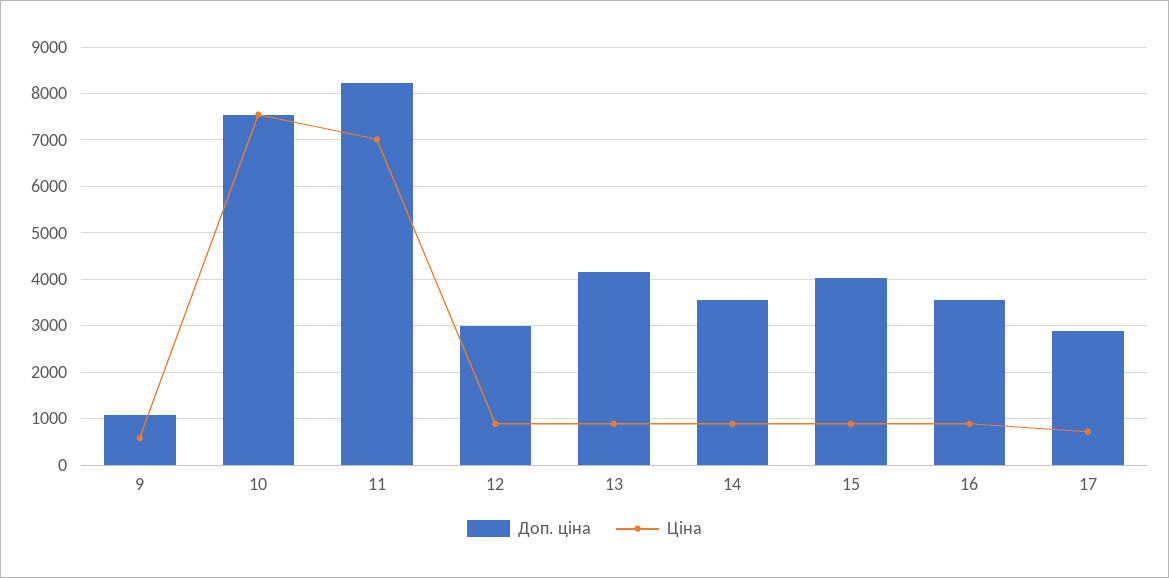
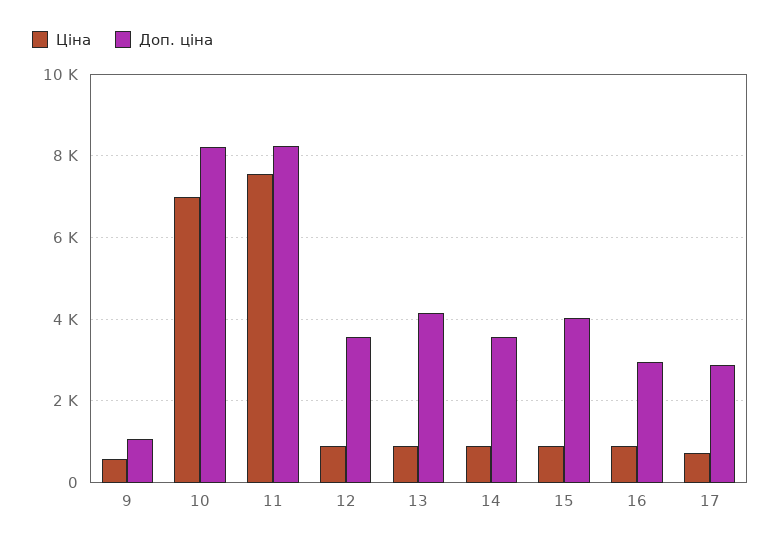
  {
    "Доп. ціна": {
      "9": 1000,
-     "10": 7600,
+     "10": 8200,
      "11": 8200,
-     "12": 3000,
+     "12": 3600,
      "13": 4200,
      "14": 3600,
      "15": 4000,
-     "16": 3600,
+     "16": 3000,
      "17": 2800
    },
    "Ціна": {
      "9": 600,
-     "10": 7600,
+     "10": 7000,
-     "11": 7000,
+     "11": 7600,
      "12": 800,
      "13": 800,
      "14": 800,
      "15": 800,
      "16": 800,
      "17": 800
    }
  }

